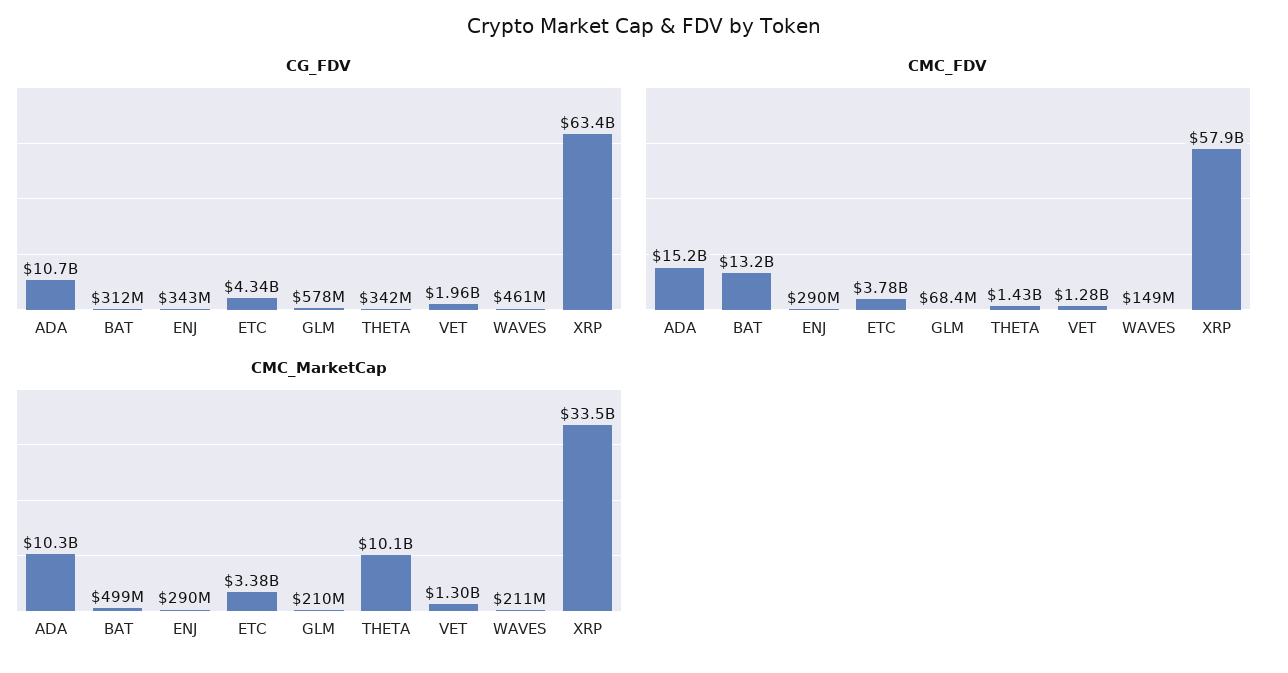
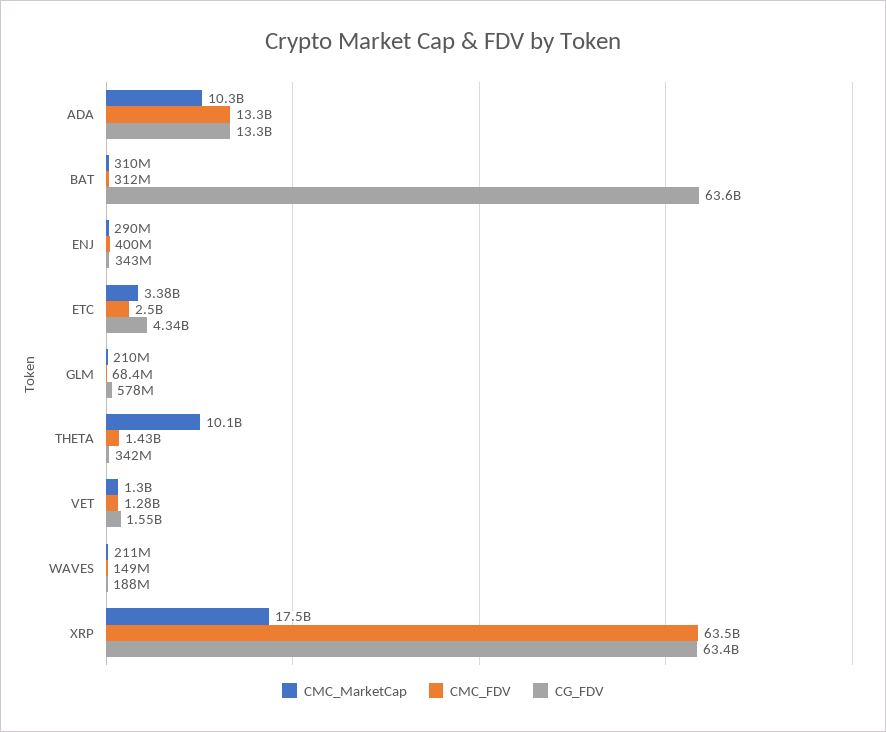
  {
    "CG_FDV": {
-     "ADA": 10700000000,
+     "ADA": 13300000000,
-     "BAT": 312000000,
+     "BAT": 63600000000,
      "ENJ": 343000000,
      "ETC": 4340000000,
      "GLM": 578000000,
      "THETA": 342000000,
-     "VET": 1960000000,
+     "VET": 1550000000,
-     "WAVES": 461000000,
+     "WAVES": 188000000,
      "XRP": 63400000000
    },
    "CMC_FDV": {
-     "ADA": 15200000000,
+     "ADA": 13300000000,
-     "BAT": 13200000000,
+     "BAT": 312000000,
-     "ENJ": 290000000,
+     "ENJ": 400000000,
-     "ETC": 3780000000,
+     "ETC": 2500000000,
      "GLM": 68400000,
      "THETA": 1430000000,
      "VET": 1280000000,
      "WAVES": 149000000,
-     "XRP": 57900000000
+     "XRP": 63500000000
    },
    "CMC_MarketCap": {
      "ADA": 10300000000,
-     "BAT": 499000000,
+     "BAT": 310000000,
      "ENJ": 290000000,
      "ETC": 3380000000,
      "GLM": 210000000,
      "THETA": 10100000000,
      "VET": 1300000000,
      "WAVES": 211000000,
-     "XRP": 33500000000
+     "XRP": 17500000000
    }
  }

